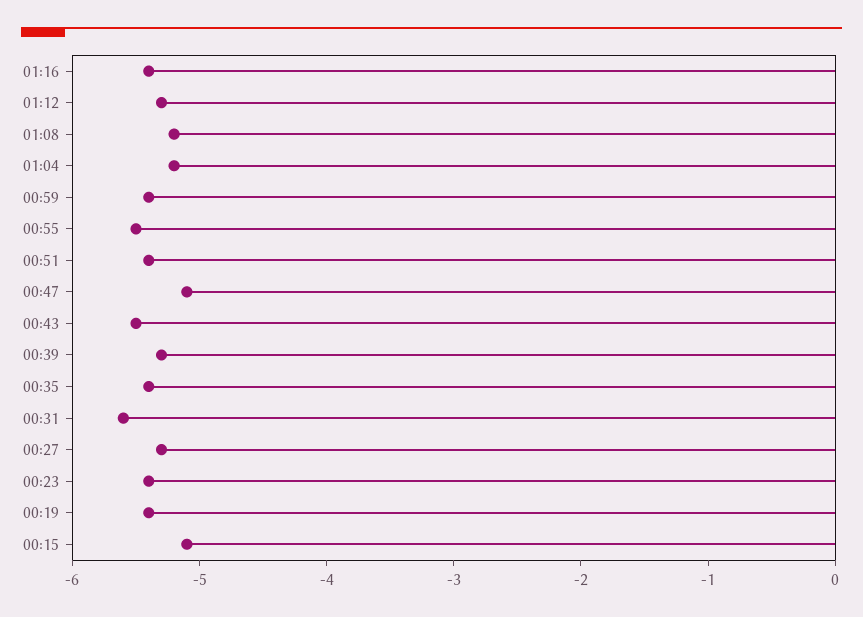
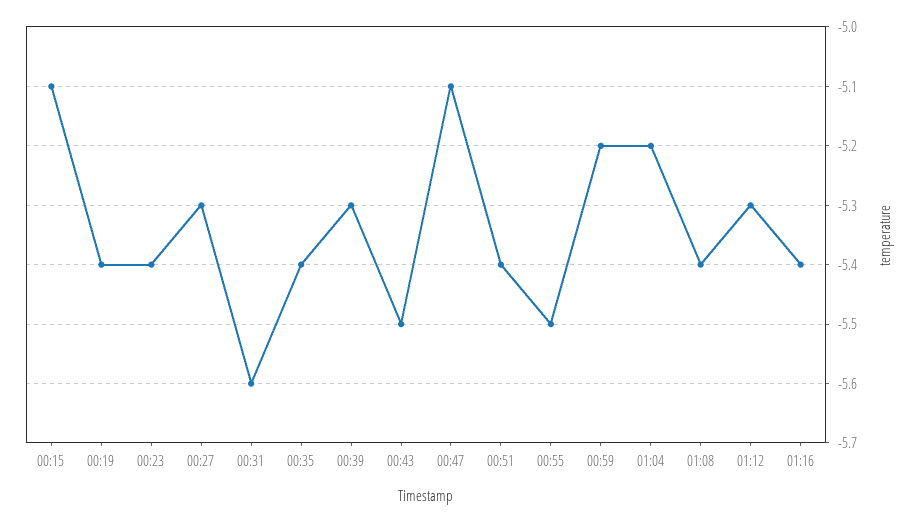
  {
    "01:16": -5.4,
    "01:12": -5.3,
-   "01:08": -5.2,
+   "01:08": -5.4,
    "01:04": -5.2,
-   "00:59": -5.4,
+   "00:59": -5.2,
    "00:55": -5.5,
    "00:51": -5.4,
    "00:47": -5.1,
    "00:43": -5.5,
    "00:39": -5.3,
    "00:35": -5.4,
    "00:31": -5.6,
    "00:27": -5.3,
    "00:23": -5.4,
    "00:19": -5.4,
    "00:15": -5.1
  }

